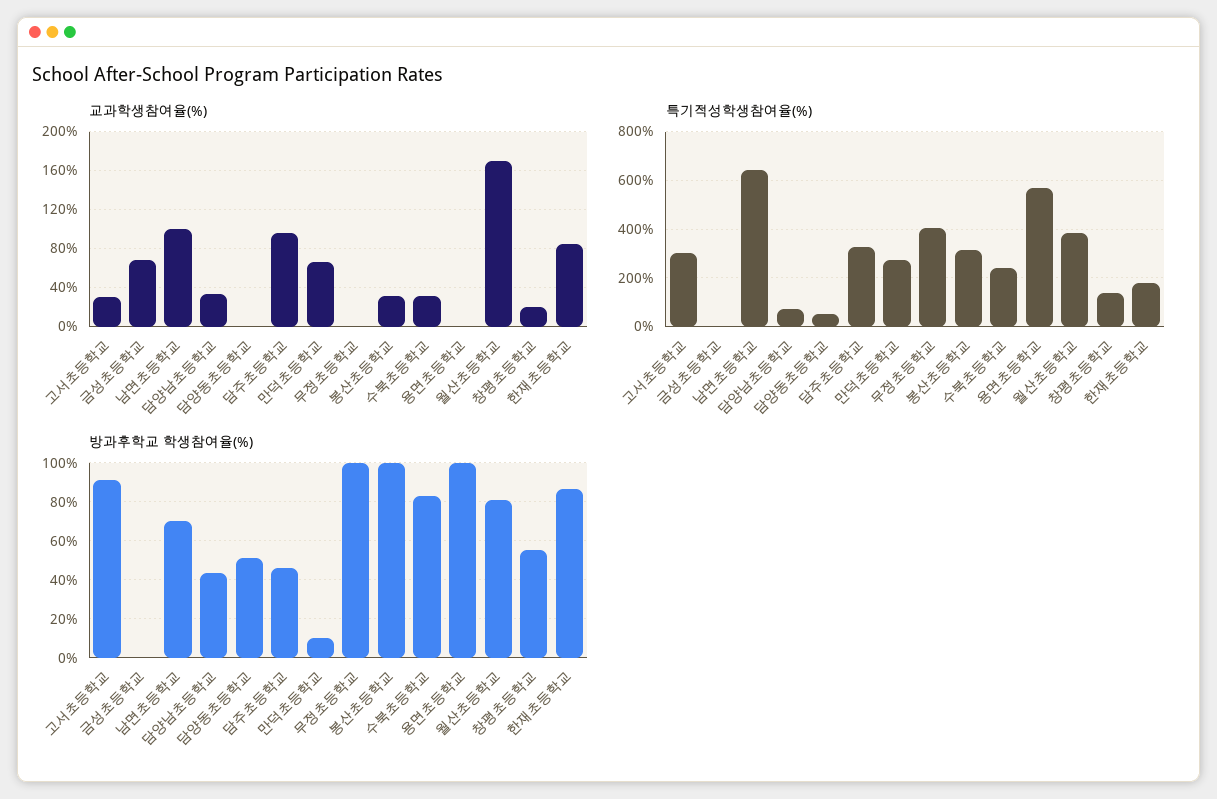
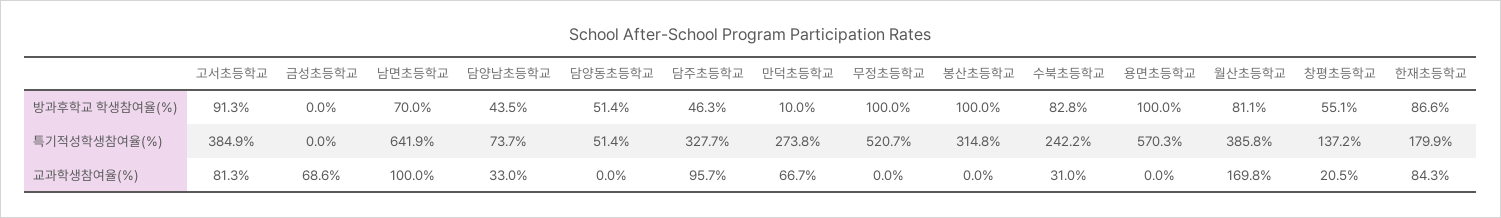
  {
    "교과학생참여율(%)": {
-     "고서초등학교": 30,
+     "고서초등학교": 81.3,
      "금성초등학교": 68.6,
      "남면초등학교": 100,
      "담양남초등학교": 33,
      "담양동초등학교": 0,
      "담주초등학교": 95.7,
      "만덕초등학교": 66.7,
      "무정초등학교": 0,
-     "봉산초등학교": 30,
+     "봉산초등학교": 0,
      "수북초등학교": 31,
      "용면초등학교": 0,
      "월산초등학교": 169.8,
      "창평초등학교": 20.5,
      "한재초등학교": 84.3
    },
    "특기적성학생참여율(%)": {
-     "고서초등학교": 300,
+     "고서초등학교": 384.9,
      "금성초등학교": 0,
      "남면초등학교": 641.9,
      "담양남초등학교": 73.7,
      "담양동초등학교": 51.4,
      "담주초등학교": 327.7,
      "만덕초등학교": 273.8,
-     "무정초등학교": 400,
+     "무정초등학교": 520.7,
      "봉산초등학교": 314.8,
      "수북초등학교": 242.2,
      "용면초등학교": 570.3,
      "월산초등학교": 385.8,
      "창평초등학교": 137.2,
      "한재초등학교": 179.9
    },
    "방과후학교 학생참여율(%)": {
      "고서초등학교": 91.3,
      "금성초등학교": 0,
      "남면초등학교": 70,
      "담양남초등학교": 43.5,
      "담양동초등학교": 51.4,
      "담주초등학교": 46.3,
      "만덕초등학교": 10,
      "무정초등학교": 100,
      "봉산초등학교": 100,
      "수북초등학교": 82.8,
      "용면초등학교": 100,
      "월산초등학교": 81.1,
      "창평초등학교": 55.1,
      "한재초등학교": 86.6
    }
  }

